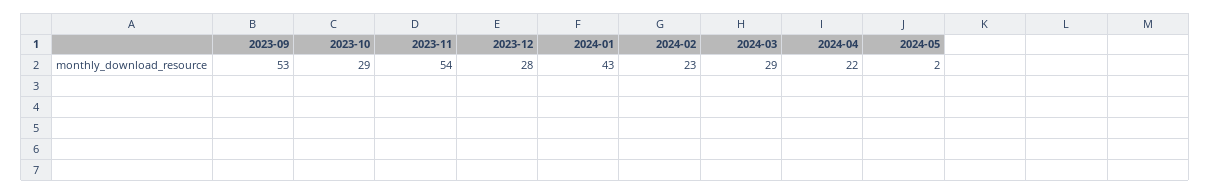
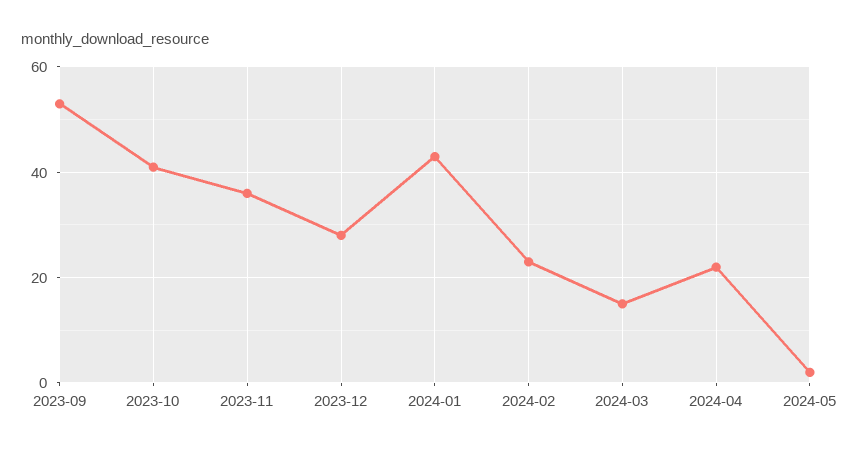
  {
    "2023-09": 53,
-   "2023-10": 29,
+   "2023-10": 40,
-   "2023-11": 54,
+   "2023-11": 35,
    "2023-12": 28,
    "2024-01": 43,
    "2024-02": 23,
-   "2024-03": 29,
+   "2024-03": 15,
    "2024-04": 22,
    "2024-05": 2
  }

